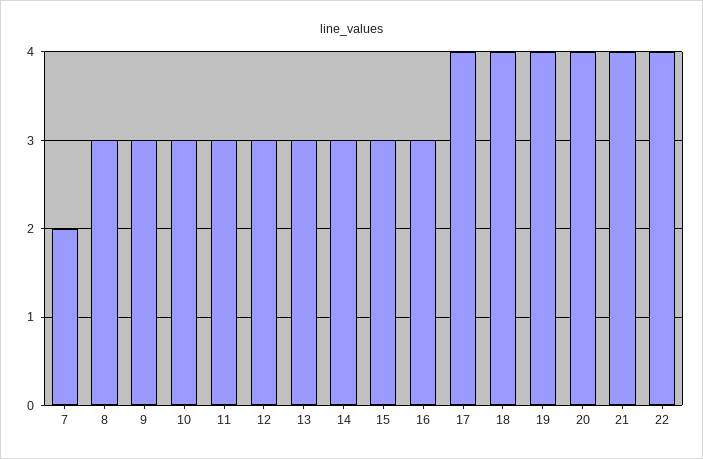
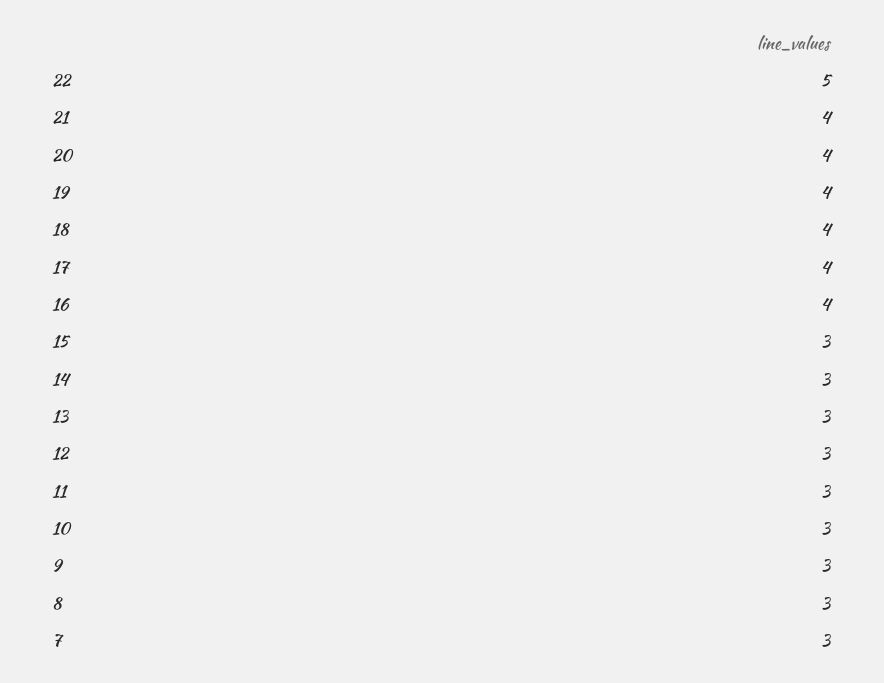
  {
-   "7": 2,
+   "7": 3,
    "8": 3,
    "9": 3,
    "10": 3,
    "11": 3,
    "12": 3,
    "13": 3,
    "14": 3,
    "15": 3,
-   "16": 3,
+   "16": 4,
    "17": 4,
    "18": 4,
    "19": 4,
    "20": 4,
    "21": 4,
-   "22": 4
+   "22": 5
  }

